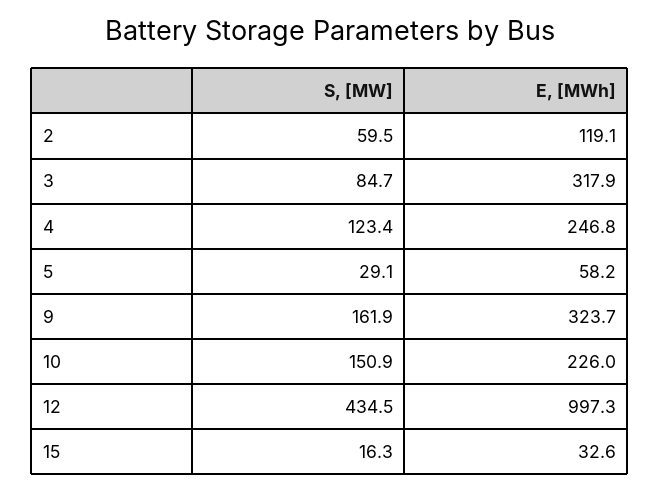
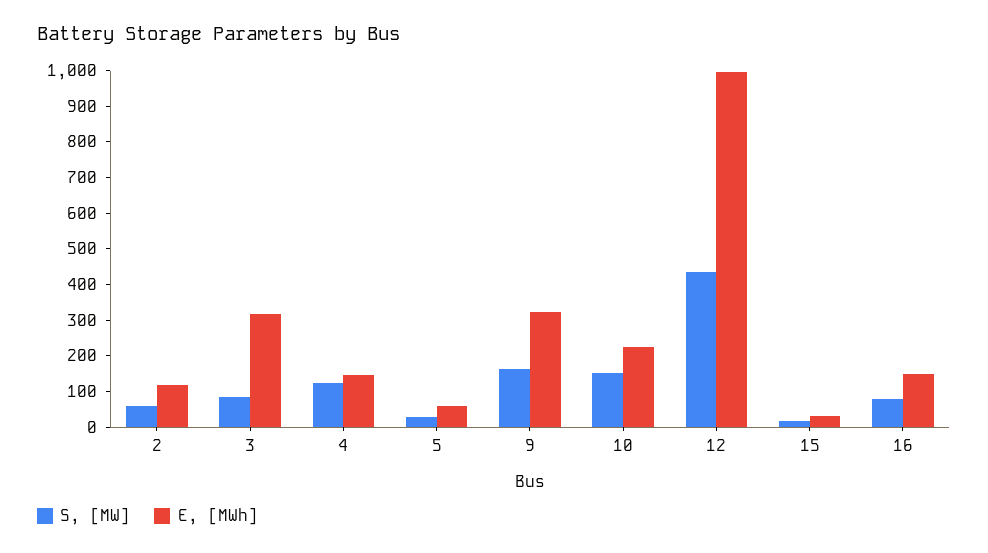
  {
    "S, [MW]": {
      "2": 59.5,
      "3": 84.7,
      "4": 123.4,
      "5": 29.1,
      "9": 161.9,
      "10": 150.9,
      "12": 434.5,
-     "15": 16.3
+     "15": 16.3,
+     "16": 75
    },
    "E, [MWh]": {
      "2": 119.1,
      "3": 317.9,
-     "4": 246.8,
+     "4": 150,
      "5": 58.2,
      "9": 323.7,
      "10": 226,
      "12": 997.3,
-     "15": 32.6
+     "15": 32.6,
+     "16": 150
    }
  }

